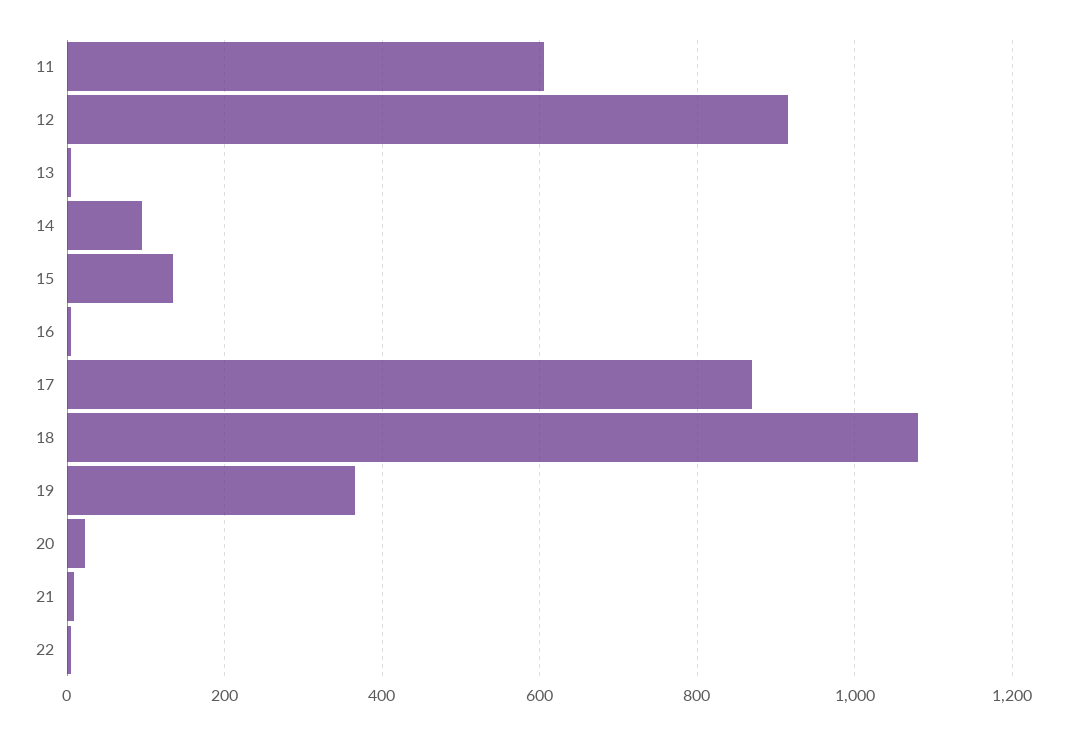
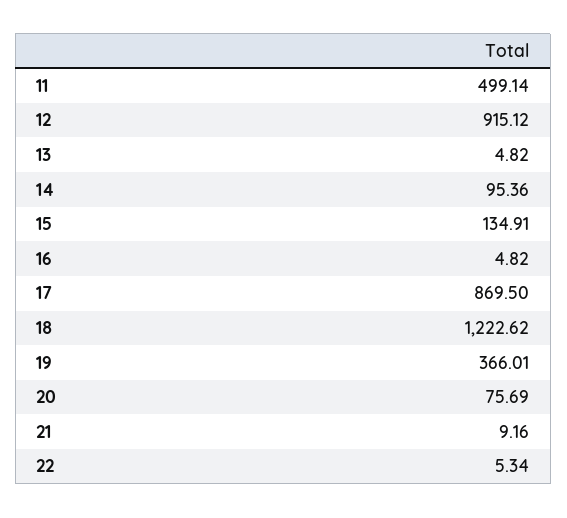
  {
-   "11": 600,
+   "11": 499.14,
    "12": 915.12,
    "13": 4.82,
    "14": 95.36,
    "15": 134.91,
    "16": 4.82,
    "17": 869.5,
-   "18": 1080,
+   "18": 1222.62,
    "19": 366.01,
-   "20": 20,
+   "20": 75.69,
    "21": 9.16,
    "22": 5.34
  }

